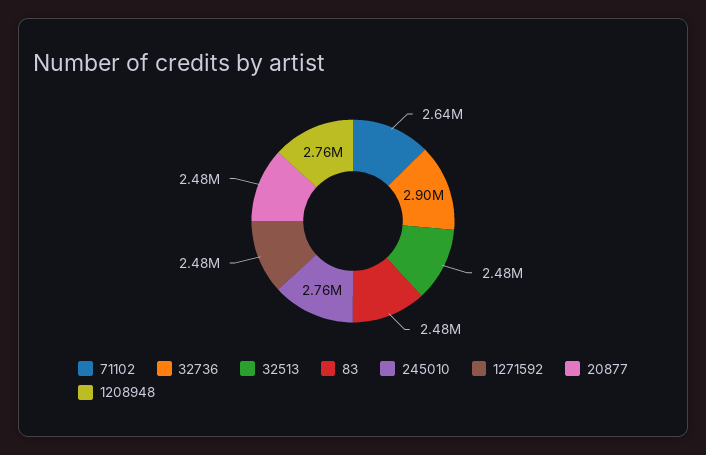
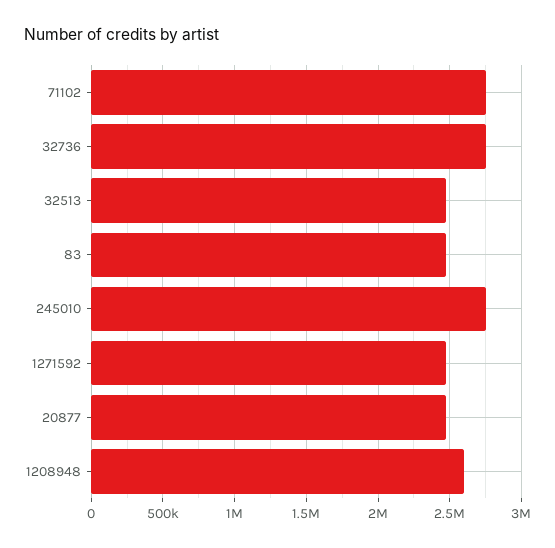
  {
-   "71102": 2640000,
+   "71102": 2750000,
-   "32736": 2900000,
+   "32736": 2750000,
    "32513": 2480000,
    "83": 2480000,
    "245010": 2760000,
    "1271592": 2480000,
    "20877": 2480000,
-   "1208948": 2760000
+   "1208948": 2600000
  }

